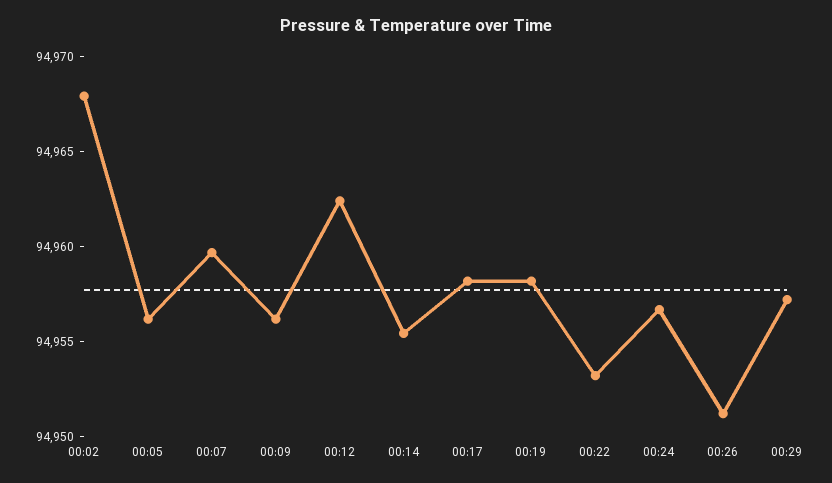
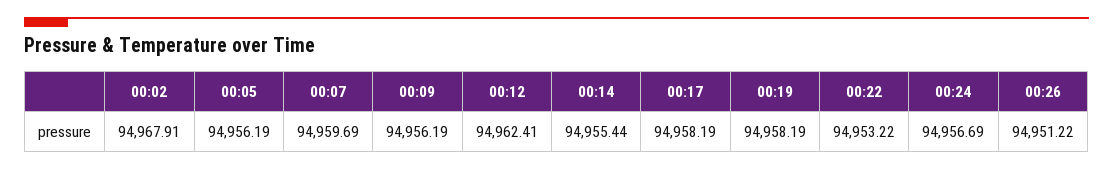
  {
    "00:02": 94967.91,
    "00:05": 94956.19,
    "00:07": 94959.69,
    "00:09": 94956.19,
    "00:12": 94962.41,
    "00:14": 94955.44,
    "00:17": 94958.19,
    "00:19": 94958.19,
    "00:22": 94953.22,
    "00:24": 94956.69,
-   "00:26": 94951.22,
+   "00:26": 94951.22
-   "00:29": 94957
  }

